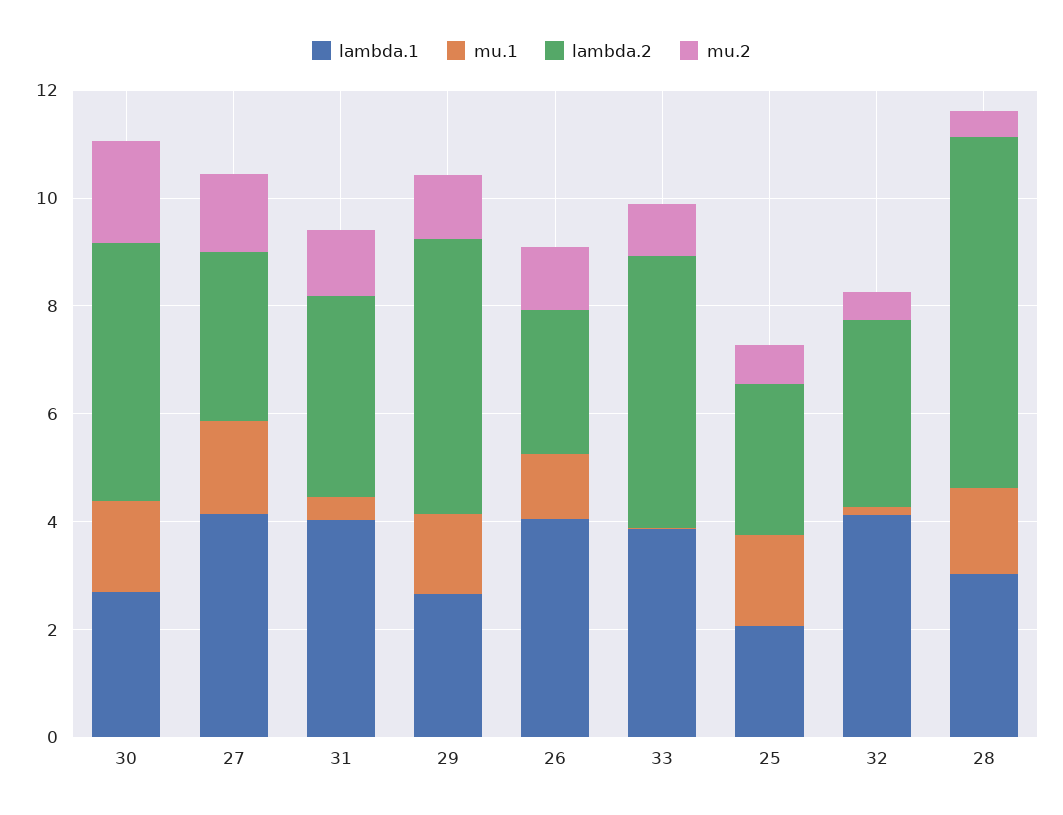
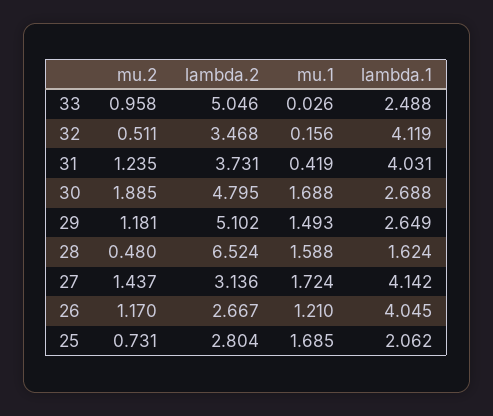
  {
    "lambda.1": {
      "30": 2.688,
      "27": 4.142,
      "31": 4.031,
      "29": 2.649,
      "26": 4.045,
-     "33": 4,
+     "33": 2.488,
      "25": 2.062,
      "32": 4.119,
-     "28": 3
+     "28": 1.624
    },
    "mu.1": {
      "30": 1.688,
      "27": 1.724,
      "31": 0.419,
      "29": 1.493,
      "26": 1.21,
      "33": 0.026,
      "25": 1.685,
      "32": 0.156,
      "28": 1.588
    },
    "lambda.2": {
      "30": 4.795,
      "27": 3.136,
      "31": 3.731,
      "29": 5.102,
      "26": 2.667,
      "33": 5.046,
      "25": 2.804,
      "32": 3.468,
      "28": 6.524
    },
    "mu.2": {
      "30": 1.885,
      "27": 1.437,
      "31": 1.235,
      "29": 1.181,
      "26": 1.17,
      "33": 0.958,
      "25": 0.731,
      "32": 0.511,
      "28": 0.48
    }
  }

